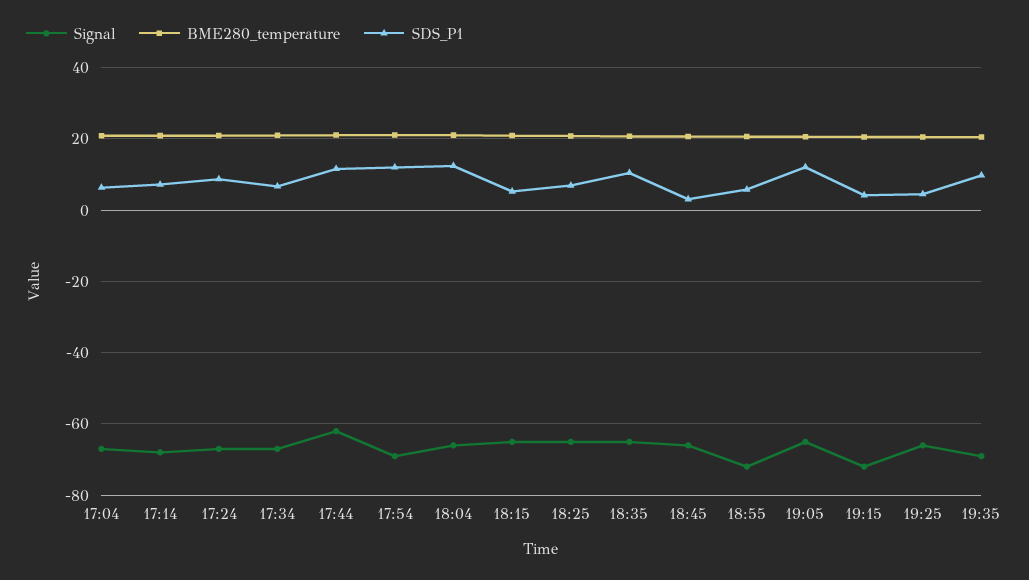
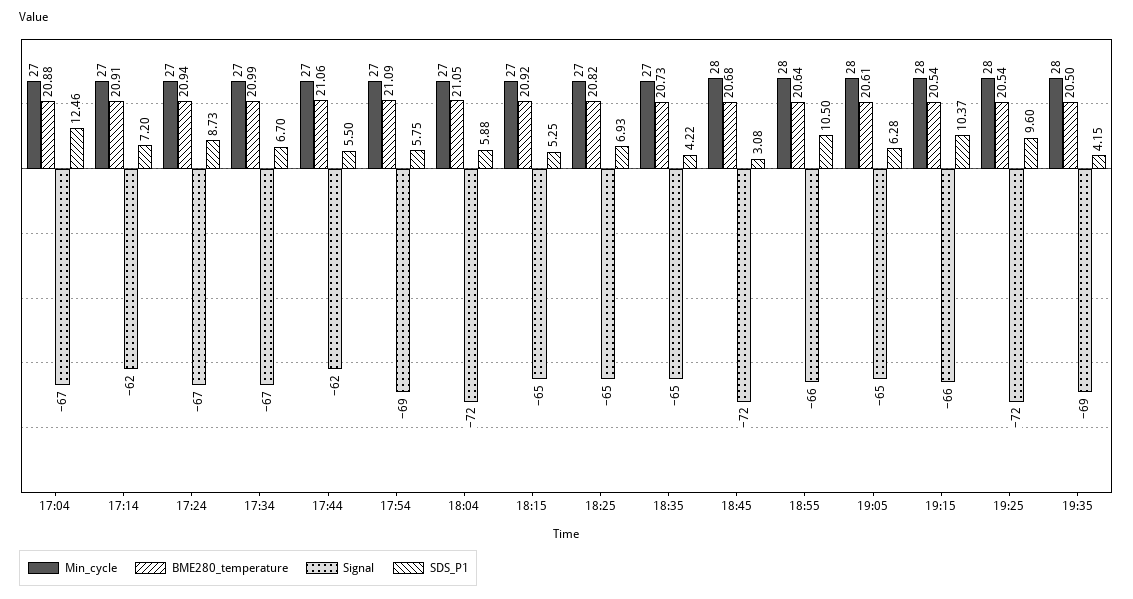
  {
    "Signal": {
      "17:04": -67,
-     "17:14": -68,
+     "17:14": -62,
      "17:24": -67,
      "17:34": -67,
      "17:44": -62,
      "17:54": -69,
-     "18:04": -66,
+     "18:04": -72,
      "18:15": -65,
      "18:25": -65,
      "18:35": -65,
-     "18:45": -66,
+     "18:45": -72,
-     "18:55": -72,
+     "18:55": -66,
      "19:05": -65,
-     "19:15": -72,
+     "19:15": -66,
-     "19:25": -66,
+     "19:25": -72,
      "19:35": -69
    },
    "BME280_temperature": {
      "17:04": 20.88,
      "17:14": 20.91,
      "17:24": 20.94,
      "17:34": 20.99,
      "17:44": 21.06,
      "17:54": 21.09,
      "18:04": 21.05,
      "18:15": 20.92,
      "18:25": 20.82,
      "18:35": 20.73,
      "18:45": 20.68,
      "18:55": 20.64,
      "19:05": 20.61,
      "19:15": 20.54,
      "19:25": 20.54,
      "19:35": 20.5
    },
    "SDS_P1": {
-     "17:04": 6,
+     "17:04": 12.46,
      "17:14": 7.2,
      "17:24": 8.73,
      "17:34": 6.7,
-     "17:44": 12,
+     "17:44": 5.5,
-     "17:54": 12,
+     "17:54": 5.75,
-     "18:04": 12,
+     "18:04": 5.88,
      "18:15": 5.25,
      "18:25": 6.93,
-     "18:35": 10,
+     "18:35": 4.22,
      "18:45": 3.08,
-     "18:55": 6,
+     "18:55": 10.5,
-     "19:05": 12,
+     "19:05": 6.28,
-     "19:15": 4,
+     "19:15": 10.37,
-     "19:25": 4,
+     "19:25": 9.6,
-     "19:35": 10
+     "19:35": 4.15
-   }
+   },
+   "Min_cycle": {
+     "17:04": 27,
+     "17:14": 27,
+     "17:24": 27,
+     "17:34": 27,
+     "17:44": 27,
+     "17:54": 27,
+     "18:04": 27,
+     "18:15": 27,
+     "18:25": 27,
+     "18:35": 27,
+     "18:45": 28,
+     "18:55": 28,
+     "19:05": 28,
+     "19:15": 28,
+     "19:25": 28,
+     "19:35": 28
+   }
  }

